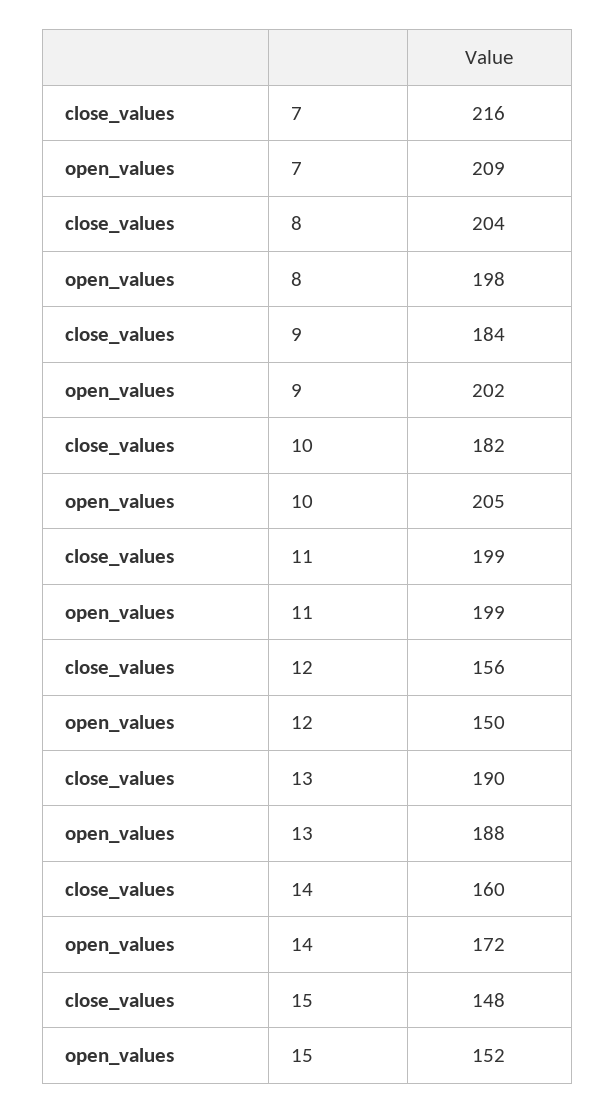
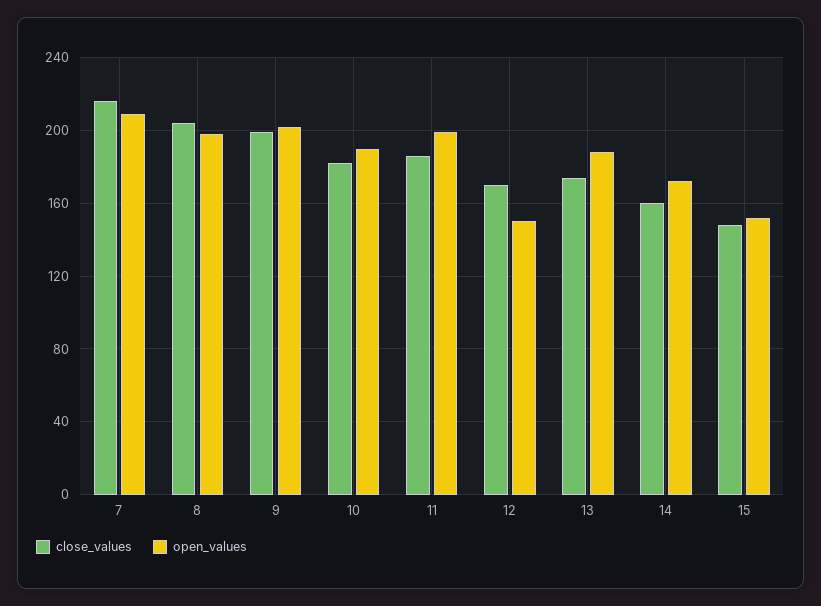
  {
    "close_values": {
      "7": 216,
      "8": 204,
-     "9": 184,
+     "9": 200,
      "10": 182,
-     "11": 199,
+     "11": 185,
-     "12": 156,
+     "12": 170,
-     "13": 190,
+     "13": 175,
      "14": 160,
      "15": 148
    },
    "open_values": {
      "7": 209,
      "8": 198,
      "9": 202,
-     "10": 205,
+     "10": 190,
      "11": 199,
      "12": 150,
      "13": 188,
      "14": 172,
      "15": 152
    }
  }

